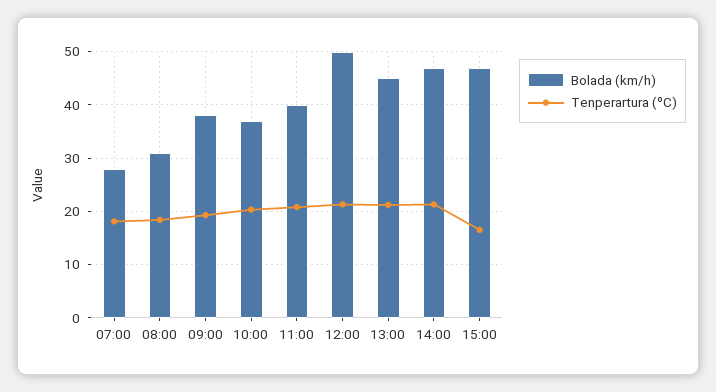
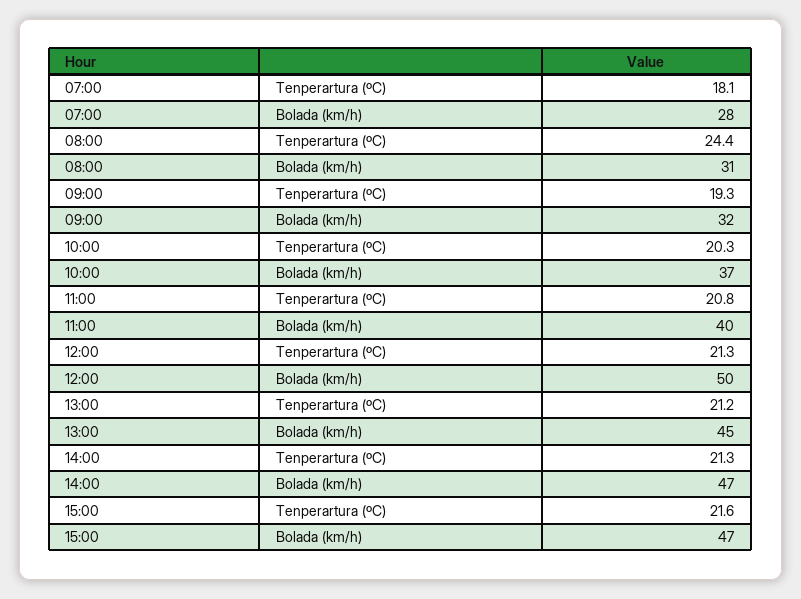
  {
    "Bolada (km/h)": {
      "07:00": 28,
      "08:00": 31,
-     "09:00": 38,
+     "09:00": 32,
      "10:00": 37,
      "11:00": 40,
      "12:00": 50,
      "13:00": 45,
      "14:00": 47,
      "15:00": 47
    },
    "Tenperartura (ºC)": {
      "07:00": 18.1,
-     "08:00": 18,
+     "08:00": 24.4,
      "09:00": 19.3,
      "10:00": 20.3,
      "11:00": 20.8,
      "12:00": 21.3,
      "13:00": 21.2,
      "14:00": 21.3,
-     "15:00": 16
+     "15:00": 21.6
    }
  }

